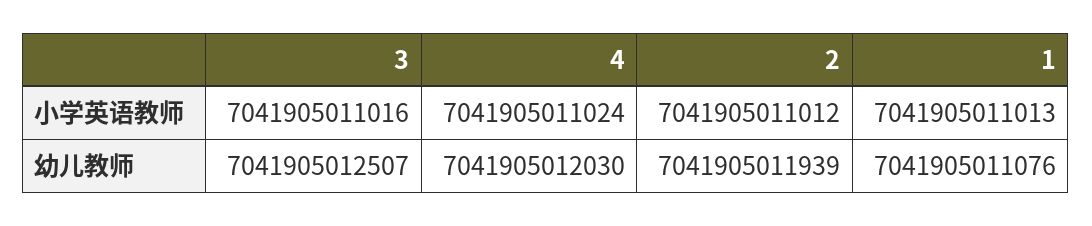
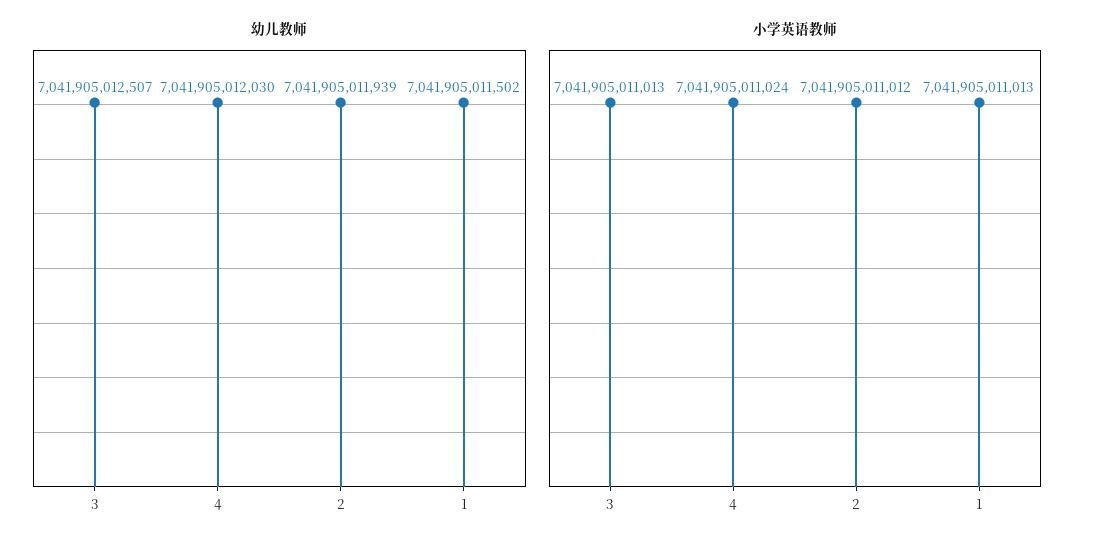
  {
    "小学英语教师": {
-     "3": 7041905011016,
+     "3": 7041905011013,
      "4": 7041905011024,
      "2": 7041905011012,
      "1": 7041905011013
    },
    "幼儿教师": {
      "3": 7041905012507,
      "4": 7041905012030,
      "2": 7041905011939,
-     "1": 7041905011076
+     "1": 7041905011502
    }
  }

